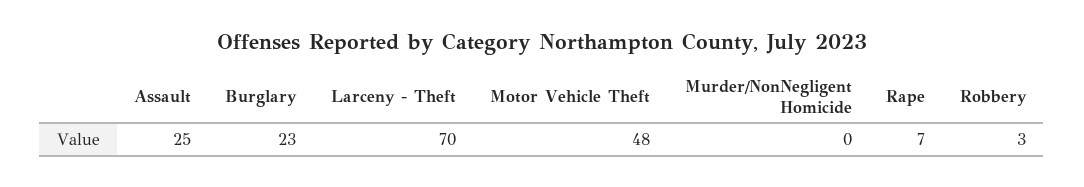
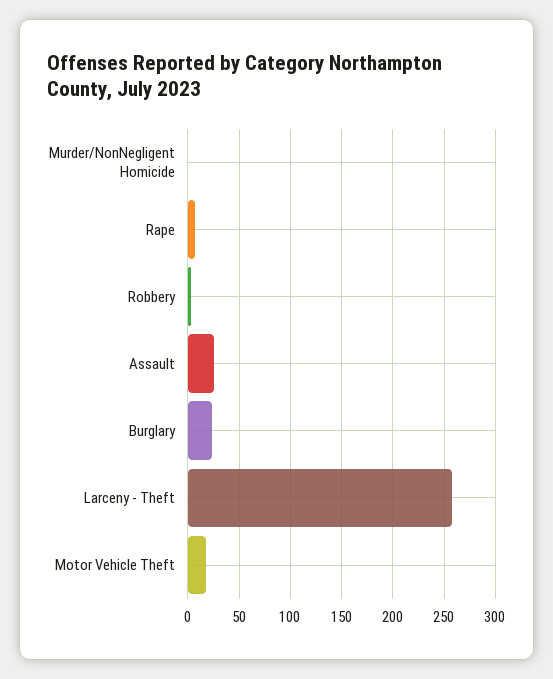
  {
    "Assault": 25,
    "Burglary": 23,
-   "Larceny - Theft": 70,
+   "Larceny - Theft": 260,
-   "Motor Vehicle Theft": 48,
+   "Motor Vehicle Theft": 20,
    "Murder/NonNegligent Homicide": 0,
    "Rape": 7,
    "Robbery": 3
  }

